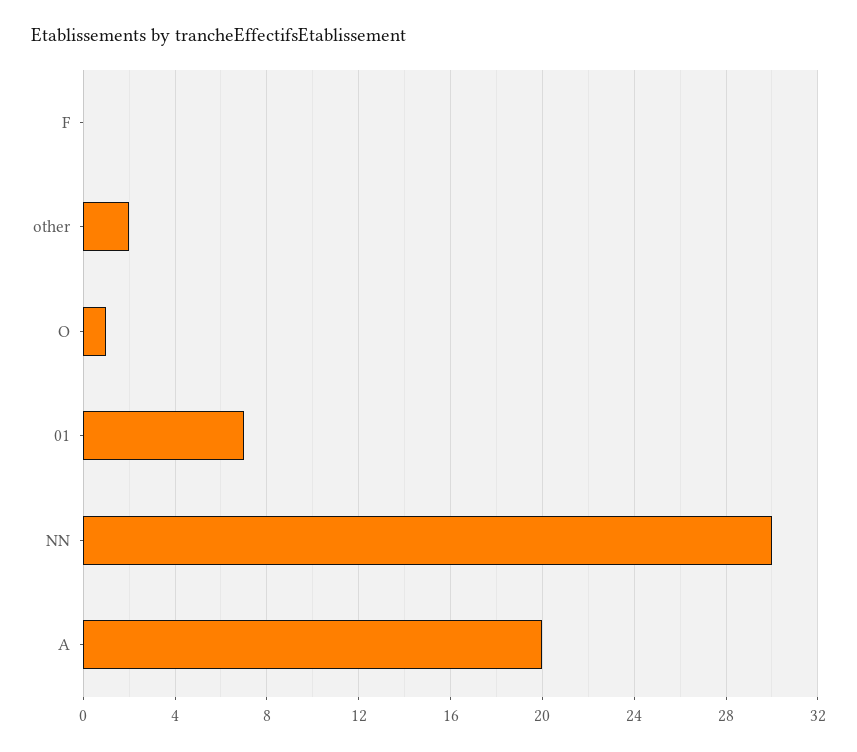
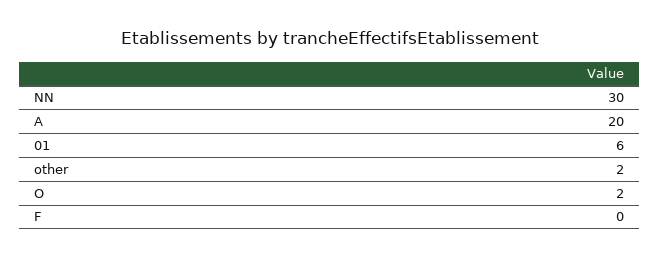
  {
    "F": 0,
    "other": 2,
-   "O": 1,
+   "O": 2,
-   "01": 7,
+   "01": 6,
    "NN": 30,
    "A": 20
  }

